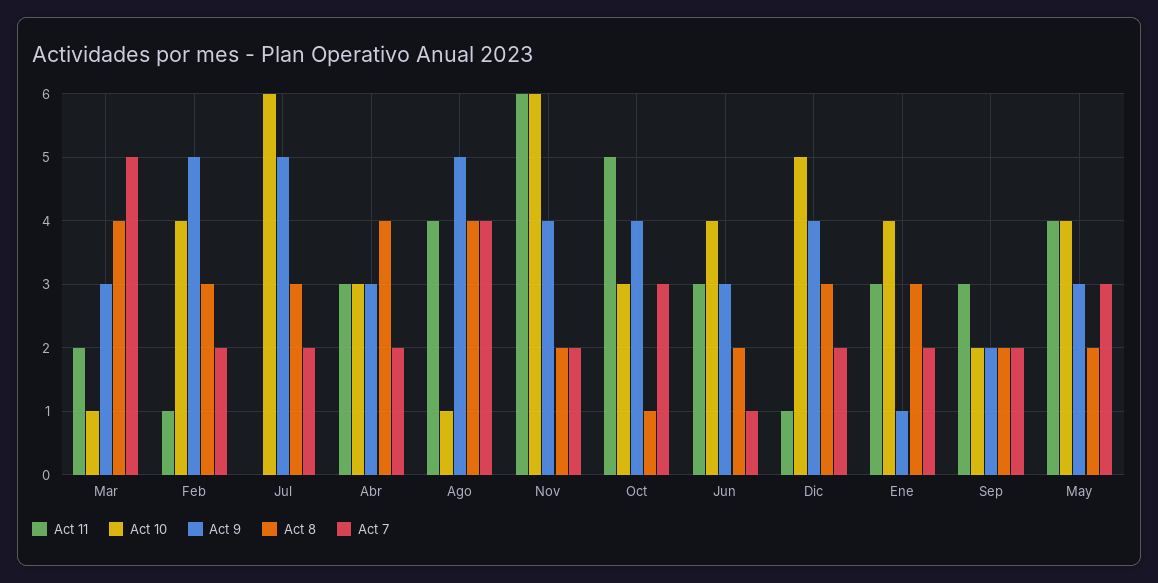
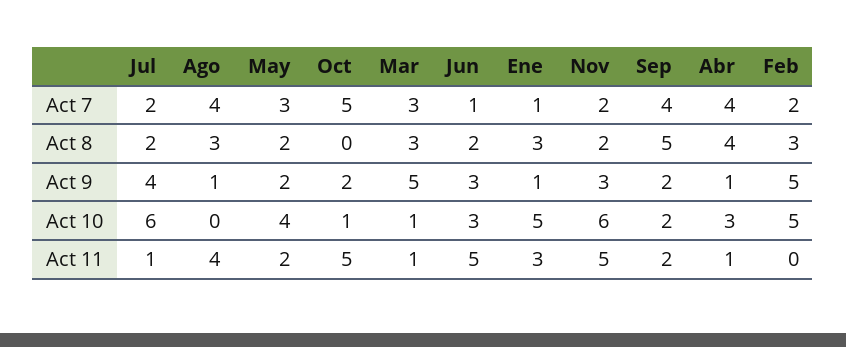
  {
    "Act 11": {
-     "Mar": 2,
+     "Mar": 1,
-     "Feb": 1,
+     "Feb": 0,
-     "Jul": 0,
+     "Jul": 1,
-     "Abr": 3,
+     "Abr": 1,
      "Ago": 4,
-     "Nov": 6,
+     "Nov": 5,
      "Oct": 5,
-     "Jun": 3,
+     "Jun": 5,
-     "Dic": 1,
      "Ene": 3,
-     "Sep": 3,
+     "Sep": 2,
-     "May": 4
+     "May": 2
    },
    "Act 10": {
      "Mar": 1,
-     "Feb": 4,
+     "Feb": 5,
      "Jul": 6,
      "Abr": 3,
-     "Ago": 1,
+     "Ago": 0,
      "Nov": 6,
-     "Oct": 3,
+     "Oct": 1,
-     "Jun": 4,
+     "Jun": 3,
-     "Dic": 5,
-     "Ene": 4,
+     "Ene": 5,
      "Sep": 2,
      "May": 4
    },
    "Act 9": {
-     "Mar": 3,
+     "Mar": 5,
      "Feb": 5,
-     "Jul": 5,
+     "Jul": 4,
-     "Abr": 3,
+     "Abr": 1,
-     "Ago": 5,
+     "Ago": 1,
-     "Nov": 4,
+     "Nov": 3,
-     "Oct": 4,
+     "Oct": 2,
      "Jun": 3,
-     "Dic": 4,
      "Ene": 1,
      "Sep": 2,
-     "May": 3
+     "May": 2
    },
    "Act 8": {
-     "Mar": 4,
+     "Mar": 3,
      "Feb": 3,
-     "Jul": 3,
+     "Jul": 2,
      "Abr": 4,
-     "Ago": 4,
+     "Ago": 3,
      "Nov": 2,
-     "Oct": 1,
+     "Oct": 0,
      "Jun": 2,
-     "Dic": 3,
      "Ene": 3,
-     "Sep": 2,
+     "Sep": 5,
      "May": 2
    },
    "Act 7": {
-     "Mar": 5,
+     "Mar": 3,
      "Feb": 2,
      "Jul": 2,
-     "Abr": 2,
+     "Abr": 4,
      "Ago": 4,
      "Nov": 2,
-     "Oct": 3,
+     "Oct": 5,
      "Jun": 1,
-     "Dic": 2,
-     "Ene": 2,
+     "Ene": 1,
-     "Sep": 2,
+     "Sep": 4,
      "May": 3
    }
  }

